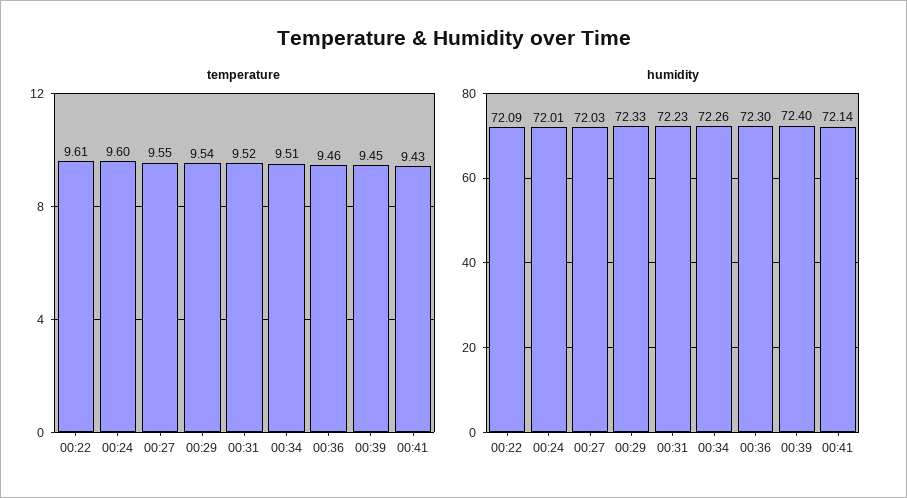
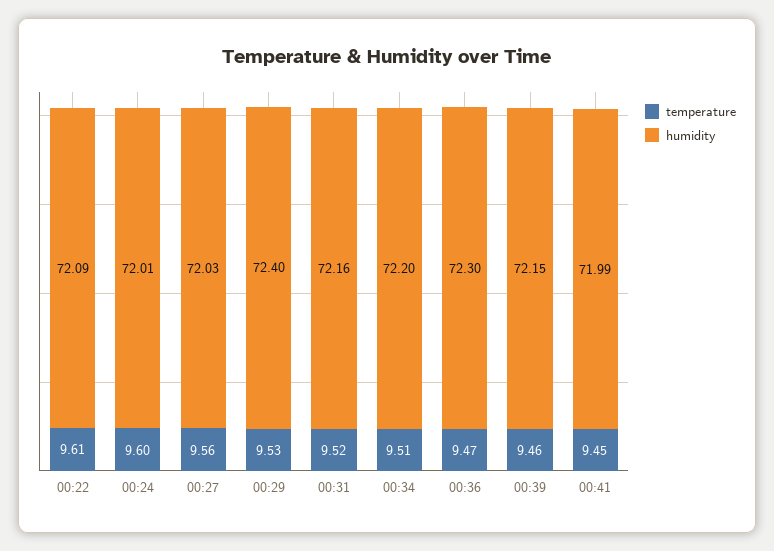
  {
    "temperature": {
      "00:22": 9.61,
      "00:24": 9.6,
-     "00:27": 9.55,
+     "00:27": 9.56,
-     "00:29": 9.54,
+     "00:29": 9.53,
      "00:31": 9.52,
      "00:34": 9.51,
-     "00:36": 9.46,
+     "00:36": 9.47,
-     "00:39": 9.45,
+     "00:39": 9.46,
-     "00:41": 9.43
+     "00:41": 9.45
    },
    "humidity": {
      "00:22": 72.09,
      "00:24": 72.01,
      "00:27": 72.03,
-     "00:29": 72.33,
+     "00:29": 72.4,
-     "00:31": 72.23,
+     "00:31": 72.16,
-     "00:34": 72.26,
+     "00:34": 72.2,
      "00:36": 72.3,
-     "00:39": 72.4,
+     "00:39": 72.15,
-     "00:41": 72.14
+     "00:41": 71.99
    }
  }

